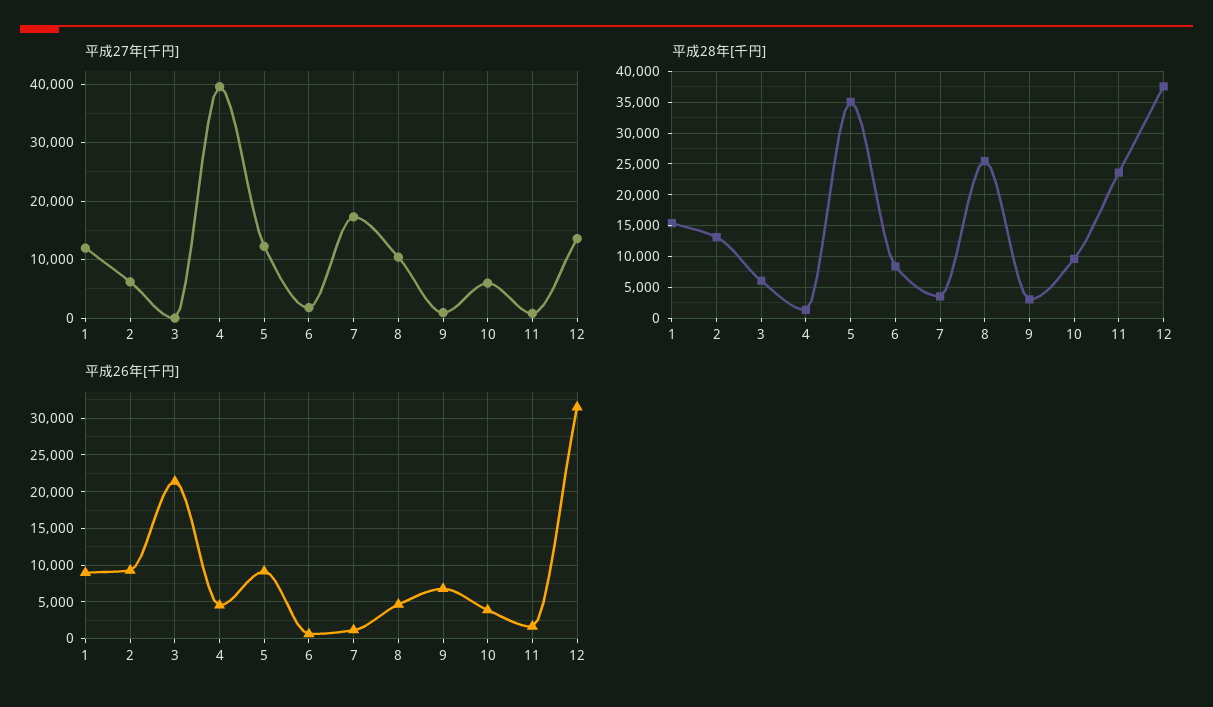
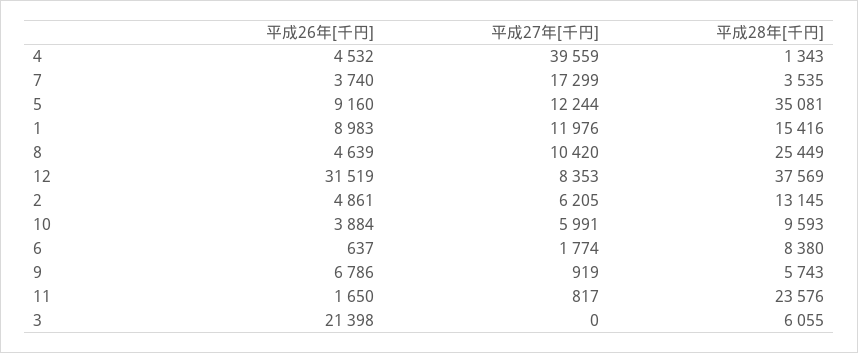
  {
    "平成27年[千円]": {
      "1": 11976,
      "2": 6205,
      "3": 0,
      "4": 39559,
      "5": 12244,
      "6": 1774,
      "7": 17299,
      "8": 10420,
      "9": 919,
      "10": 5991,
      "11": 817,
-     "12": 14000
+     "12": 8353
    },
    "平成28年[千円]": {
      "1": 15416,
      "2": 13145,
      "3": 6055,
      "4": 1343,
      "5": 35081,
      "6": 8380,
      "7": 3535,
      "8": 25449,
-     "9": 3000,
+     "9": 5743,
      "10": 9593,
      "11": 23576,
      "12": 37569
    },
    "平成26年[千円]": {
      "1": 8983,
-     "2": 9000,
+     "2": 4861,
      "3": 21398,
      "4": 4532,
      "5": 9160,
      "6": 637,
-     "7": 1000,
+     "7": 3740,
      "8": 4639,
      "9": 6786,
      "10": 3884,
      "11": 1650,
      "12": 31519
    }
  }

